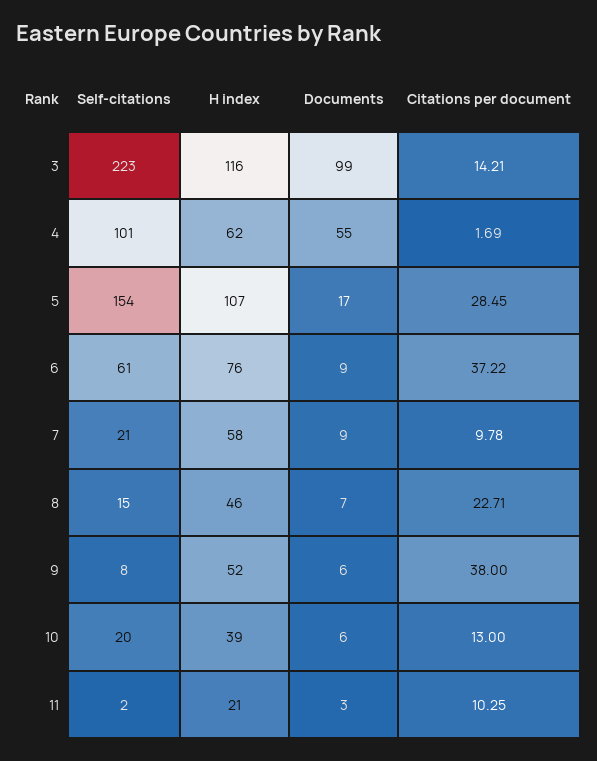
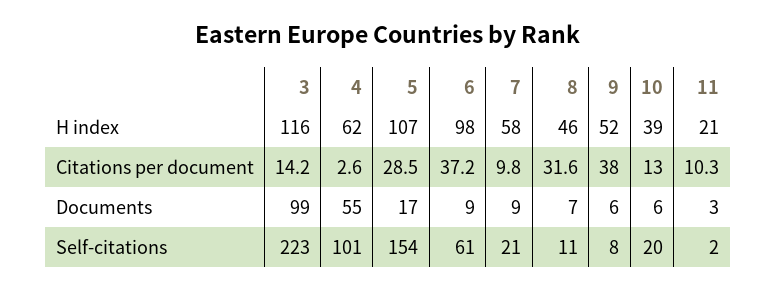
  {
    "Self-citations": {
      "3": 223,
      "4": 101,
      "5": 154,
      "6": 61,
      "7": 21,
-     "8": 15,
+     "8": 11,
      "9": 8,
      "10": 20,
      "11": 2
    },
    "H index": {
      "3": 116,
      "4": 62,
      "5": 107,
-     "6": 76,
+     "6": 98,
      "7": 58,
      "8": 46,
      "9": 52,
      "10": 39,
      "11": 21
    },
    "Documents": {
      "3": 99,
      "4": 55,
      "5": 17,
      "6": 9,
      "7": 9,
      "8": 7,
      "9": 6,
      "10": 6,
      "11": 3
    },
    "Citations per document": {
      "3": 14.21,
-     "4": 1.69,
+     "4": 2.6,
      "5": 28.45,
      "6": 37.22,
      "7": 9.78,
-     "8": 22.71,
+     "8": 31.6,
      "9": 38,
      "10": 13,
      "11": 10.25
    }
  }

